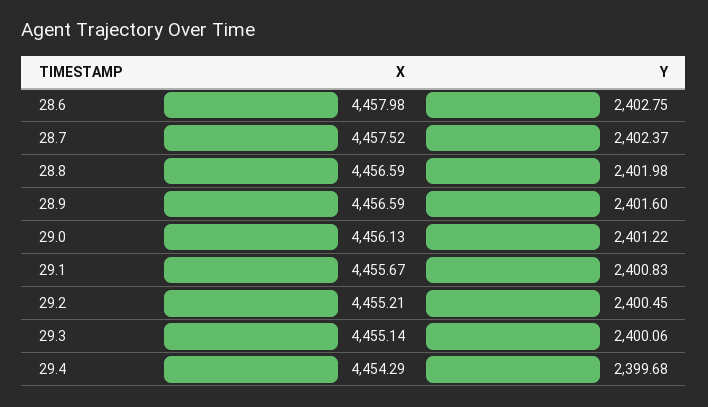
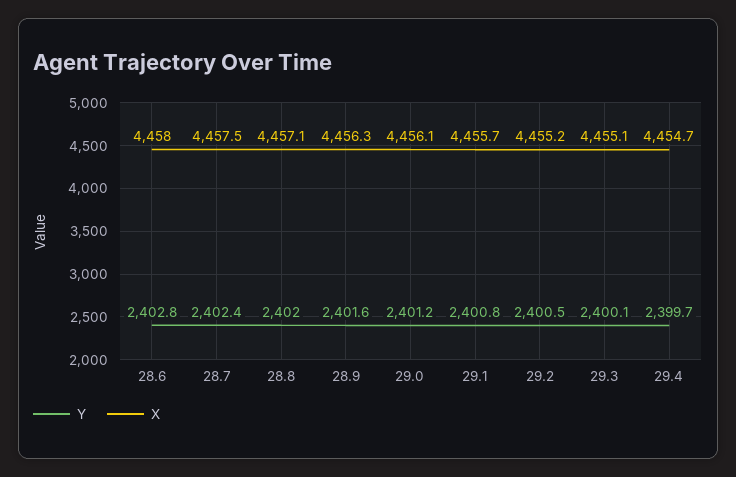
  {
    "X": {
      "28.6": 4457.98,
      "28.7": 4457.52,
-     "28.8": 4456.59,
+     "28.8": 4457.1,
-     "28.9": 4456.59,
+     "28.9": 4456.3,
      "29.0": 4456.13,
      "29.1": 4455.67,
      "29.2": 4455.21,
      "29.3": 4455.14,
-     "29.4": 4454.29
+     "29.4": 4454.7
    },
    "Y": {
      "28.6": 2402.75,
      "28.7": 2402.37,
      "28.8": 2401.98,
      "28.9": 2401.6,
      "29.0": 2401.22,
      "29.1": 2400.83,
      "29.2": 2400.45,
      "29.3": 2400.06,
      "29.4": 2399.68
    }
  }

